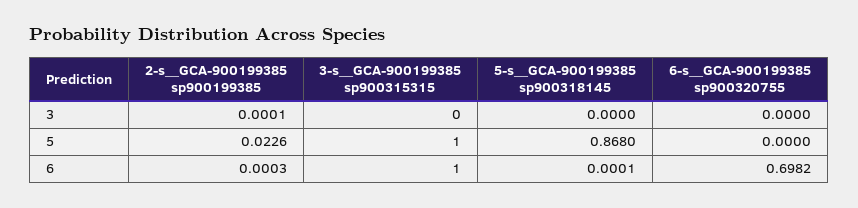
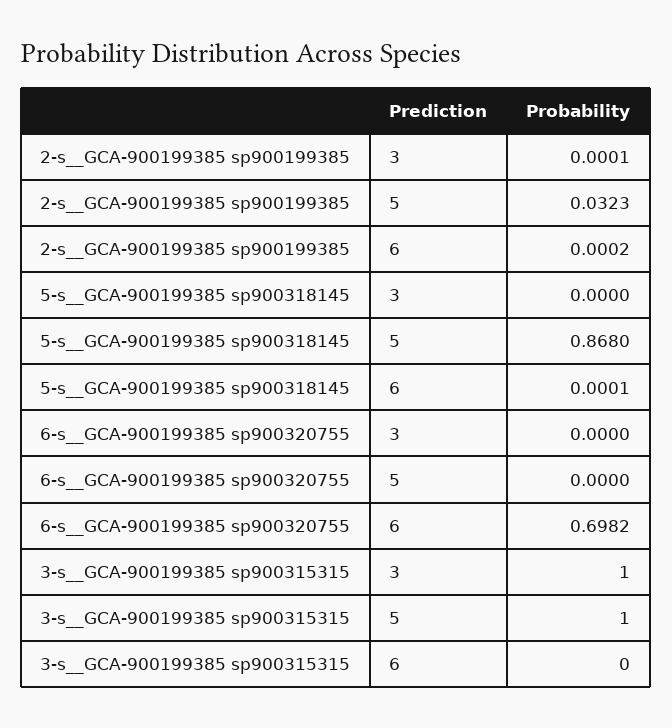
  {
    "2-s__GCA-900199385 sp900199385": {
      "3": 0.0001,
-     "5": 0.0226,
+     "5": 0.0323,
-     "6": 0.0003
+     "6": 0.0002
    },
    "3-s__GCA-900199385 sp900315315": {
-     "3": 0,
+     "3": 1,
      "5": 1,
-     "6": 1
+     "6": 0
    },
    "5-s__GCA-900199385 sp900318145": {
      "3": 0,
      "5": 0.868,
      "6": 0.0001
    },
    "6-s__GCA-900199385 sp900320755": {
      "3": 0,
      "5": 0,
      "6": 0.6982
    }
  }

